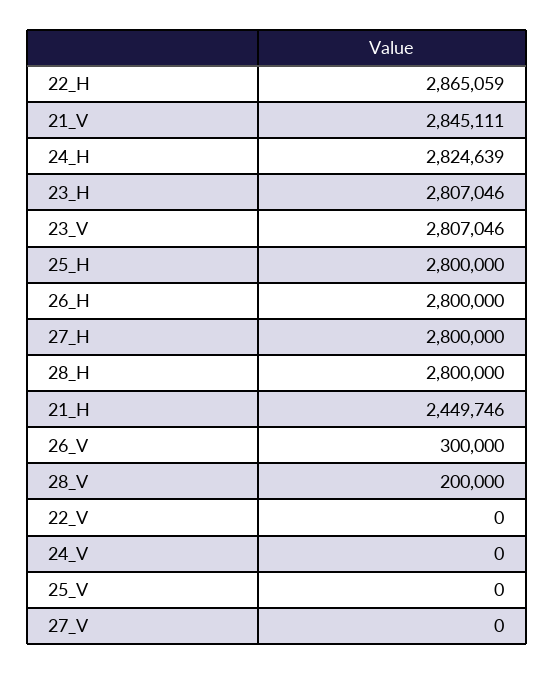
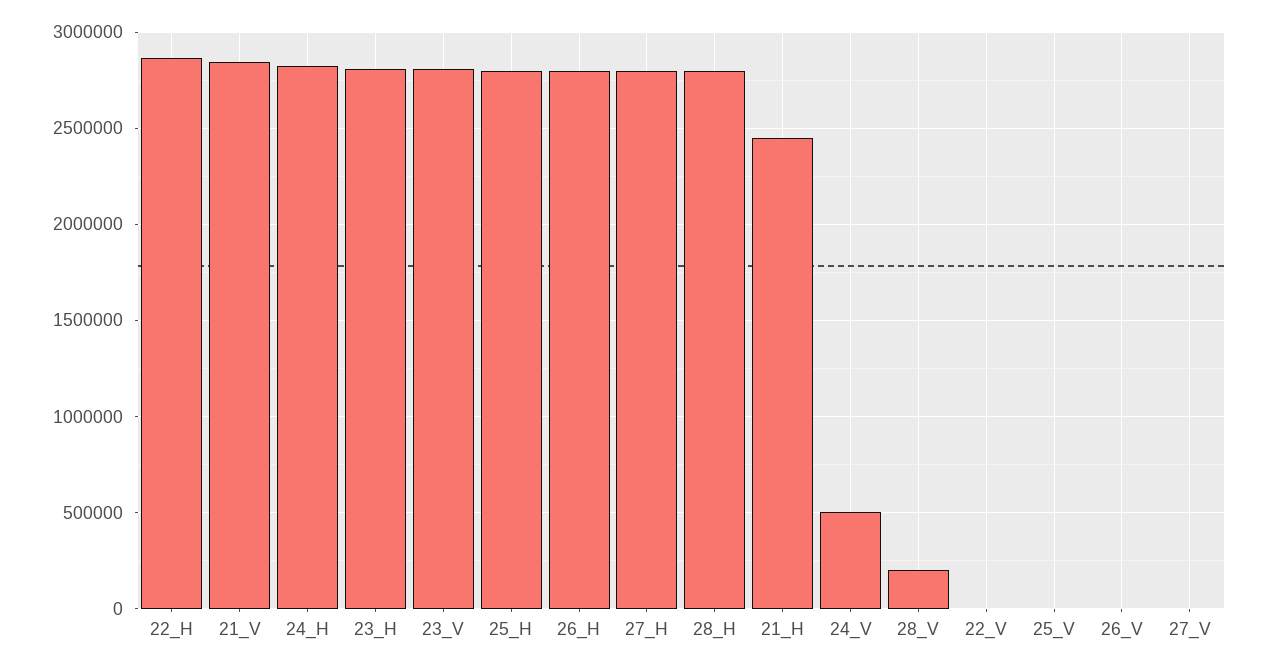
  {
    "22_H": 2865059,
    "21_V": 2845111,
    "24_H": 2824639,
    "23_H": 2807046,
    "23_V": 2807046,
    "25_H": 2800000,
    "26_H": 2800000,
    "27_H": 2800000,
    "28_H": 2800000,
    "21_H": 2449746,
-   "26_V": 300000,
+   "26_V": 0,
    "28_V": 200000,
    "22_V": 0,
-   "24_V": 0,
+   "24_V": 500000,
    "25_V": 0,
    "27_V": 0
  }

